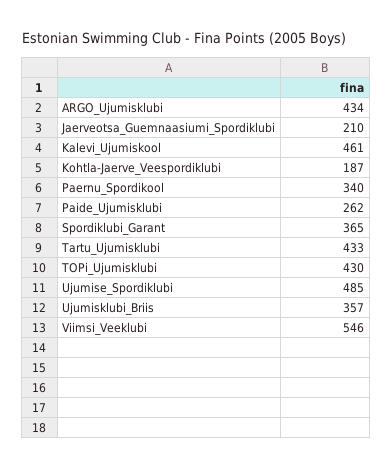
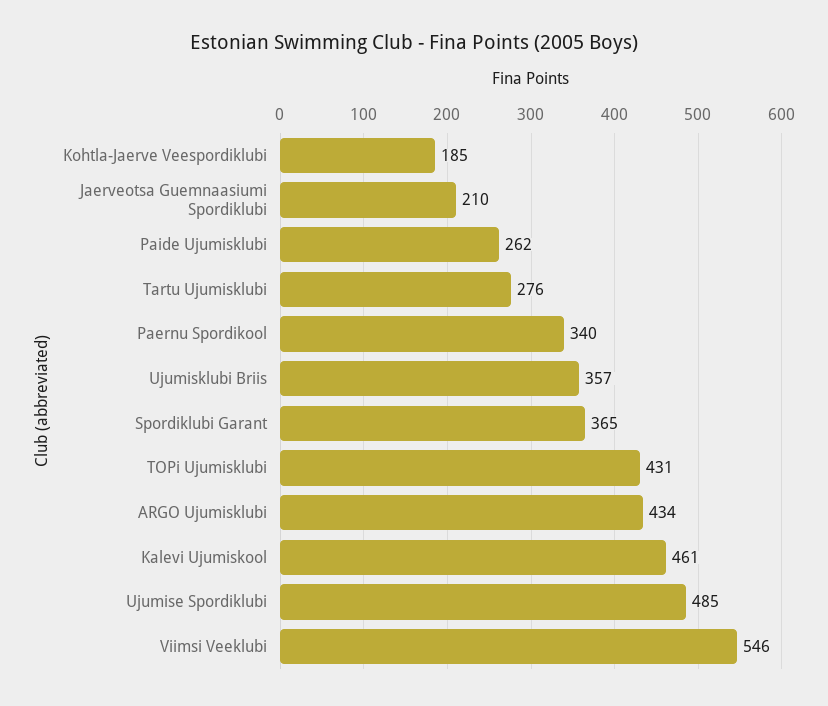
  {
    "ARGO_Ujumisklubi": 434,
    "Jaerveotsa_Guemnaasiumi_Spordiklubi": 210,
    "Kalevi_Ujumiskool": 461,
-   "Kohtla-Jaerve_Veespordiklubi": 187,
+   "Kohtla-Jaerve_Veespordiklubi": 185,
    "Paernu_Spordikool": 340,
    "Paide_Ujumisklubi": 262,
    "Spordiklubi_Garant": 365,
-   "Tartu_Ujumisklubi": 433,
+   "Tartu_Ujumisklubi": 276,
-   "TOPi_Ujumisklubi": 430,
+   "TOPi_Ujumisklubi": 431,
    "Ujumise_Spordiklubi": 485,
    "Ujumisklubi_Briis": 357,
    "Viimsi_Veeklubi": 546
  }

